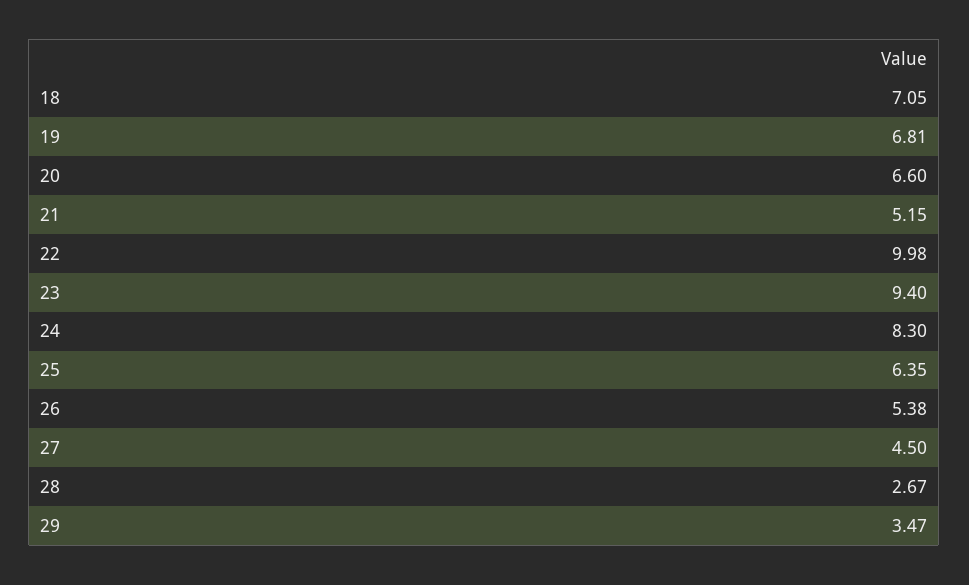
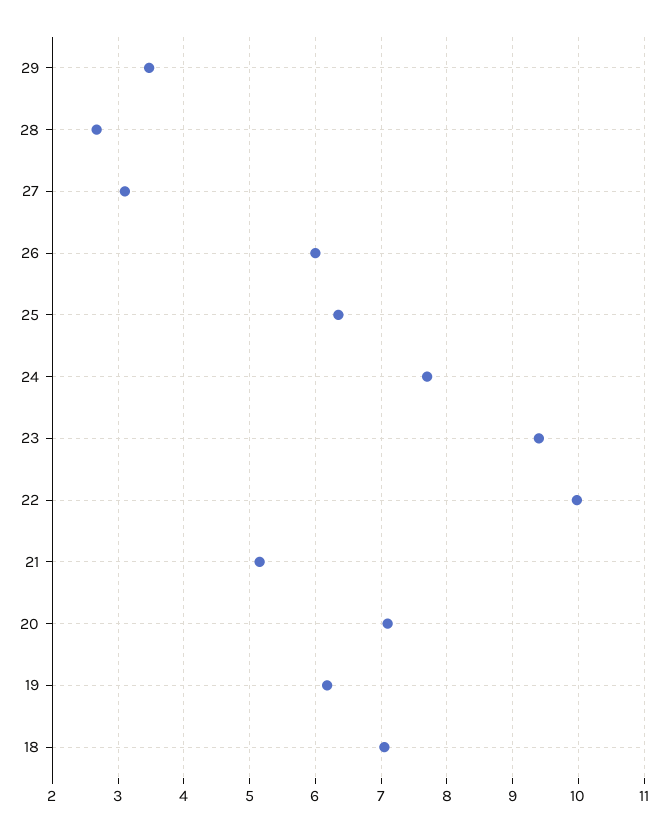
  {
    "18": 7.05,
-   "19": 6.81,
+   "19": 6.2,
-   "20": 6.6,
+   "20": 7.1,
    "21": 5.15,
    "22": 9.98,
    "23": 9.4,
-   "24": 8.3,
+   "24": 7.7,
    "25": 6.35,
-   "26": 5.38,
+   "26": 6,
-   "27": 4.5,
+   "27": 3.1,
    "28": 2.67,
    "29": 3.47
  }

